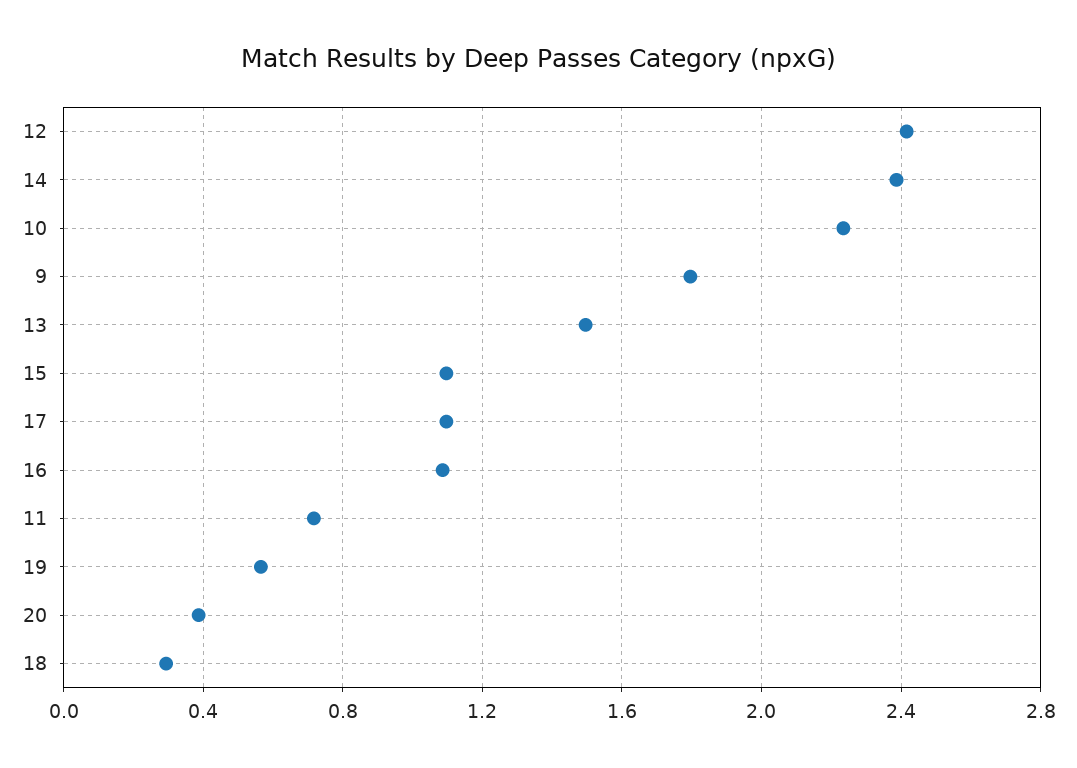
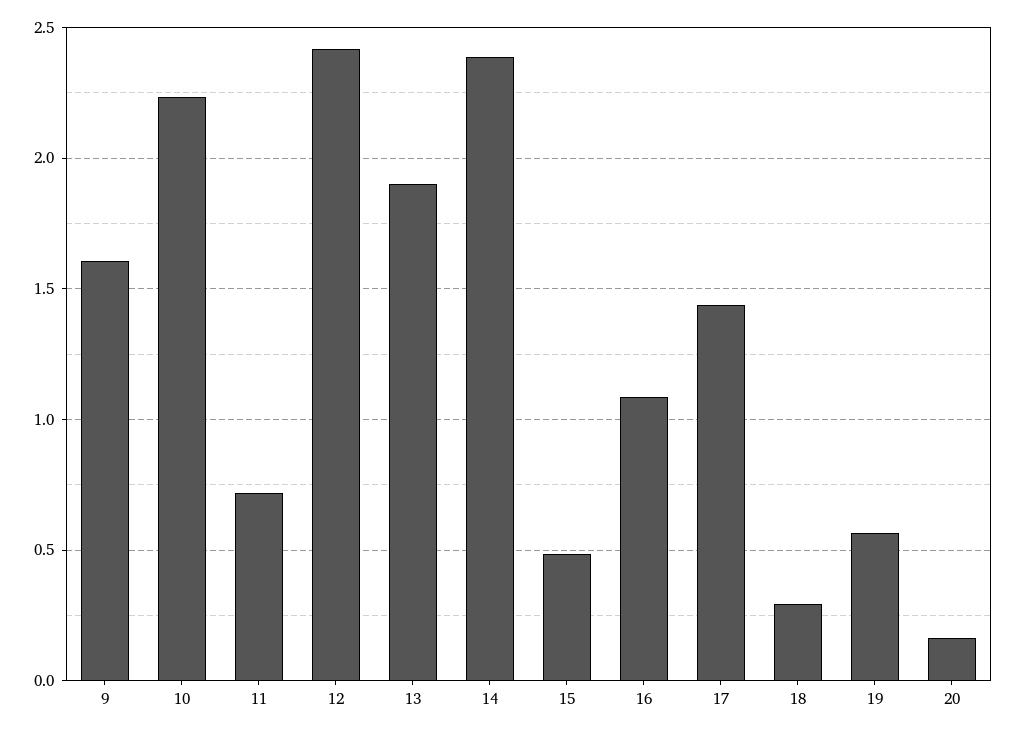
  {
    "12": 2.4,
    "14": 2.4,
    "10": 2.25,
-   "9": 1.8,
+   "9": 1.6,
-   "13": 1.5,
+   "13": 1.9,
-   "15": 1.1,
+   "15": 0.5,
-   "17": 1.1,
+   "17": 1.45,
    "16": 1.1,
    "11": 0.7,
    "19": 0.55,
-   "20": 0.4,
+   "20": 0.15,
    "18": 0.3
  }

